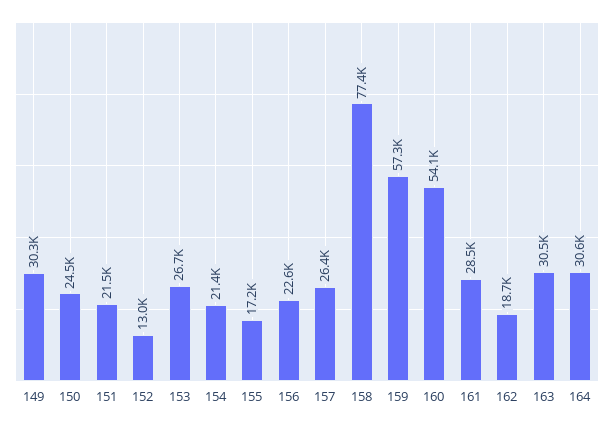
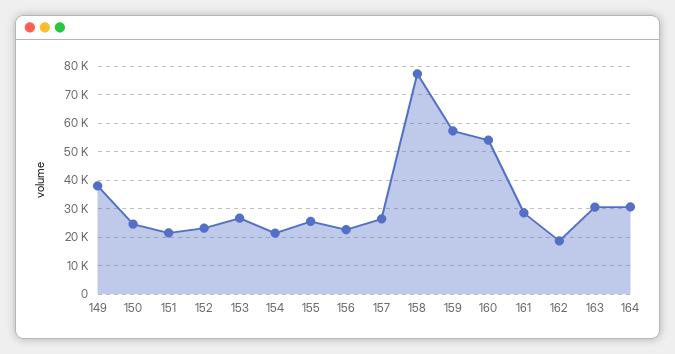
  {
-   "149": 30300,
+   "149": 37500,
    "150": 24500,
    "151": 21500,
-   "152": 13000,
+   "152": 22500,
    "153": 26700,
    "154": 21400,
-   "155": 17200,
+   "155": 25000,
    "156": 22600,
    "157": 26400,
    "158": 77400,
    "159": 57300,
    "160": 54100,
    "161": 28500,
    "162": 18700,
    "163": 30500,
    "164": 30600
  }

